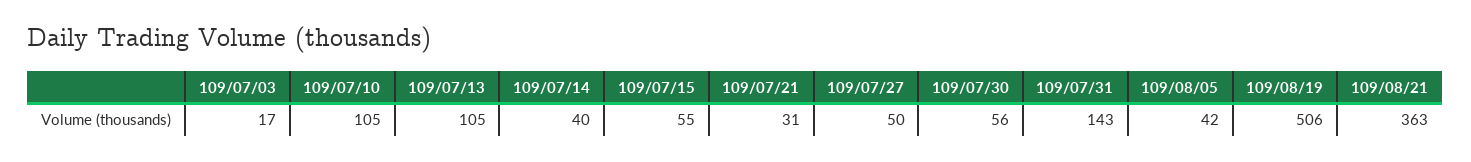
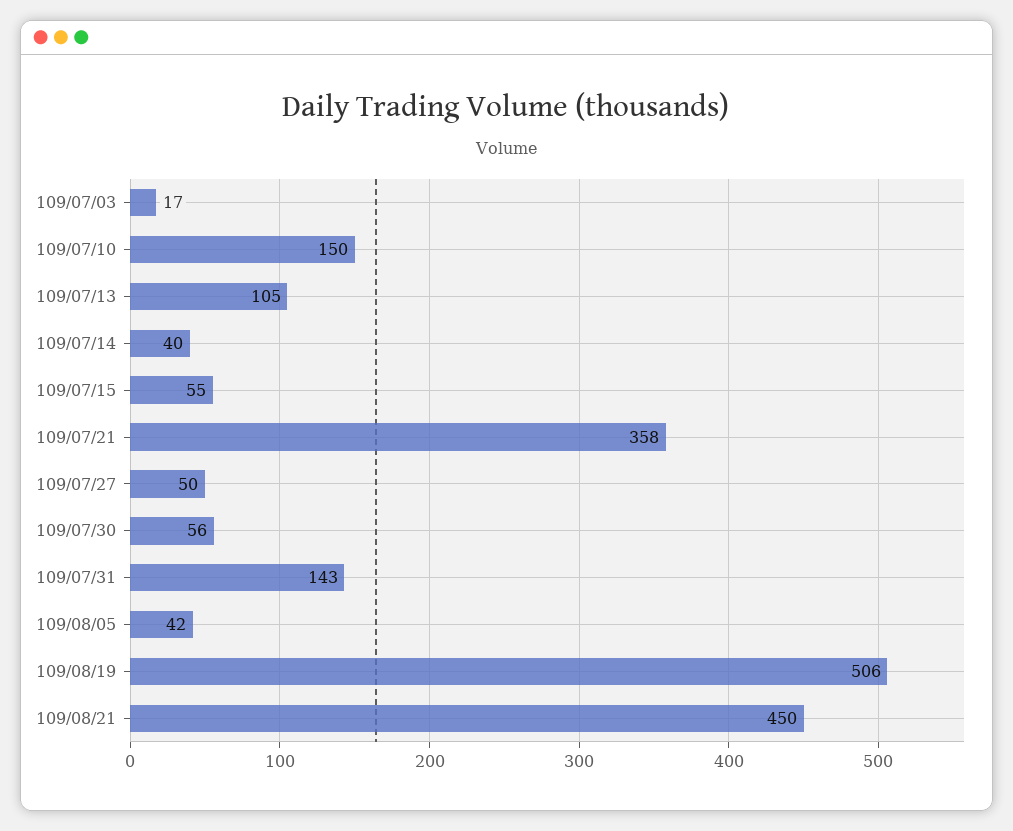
  {
    "109/07/03": 17,
-   "109/07/10": 105,
+   "109/07/10": 150,
    "109/07/13": 105,
    "109/07/14": 40,
    "109/07/15": 55,
-   "109/07/21": 31,
+   "109/07/21": 358,
    "109/07/27": 50,
    "109/07/30": 56,
    "109/07/31": 143,
    "109/08/05": 42,
    "109/08/19": 506,
-   "109/08/21": 363
+   "109/08/21": 450
  }

